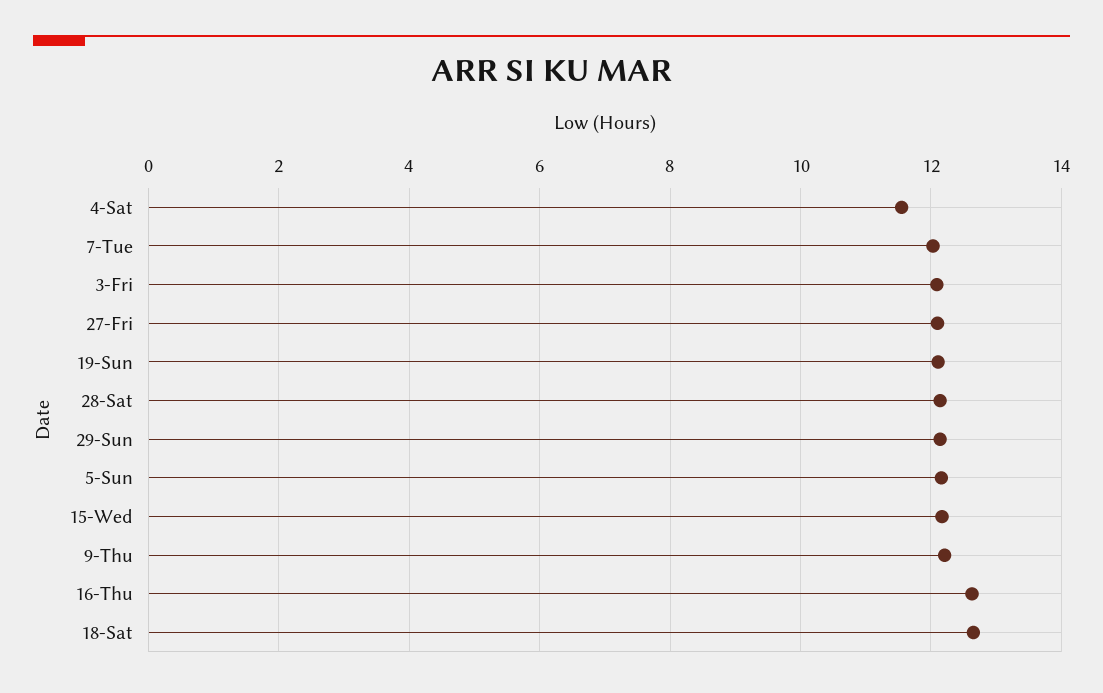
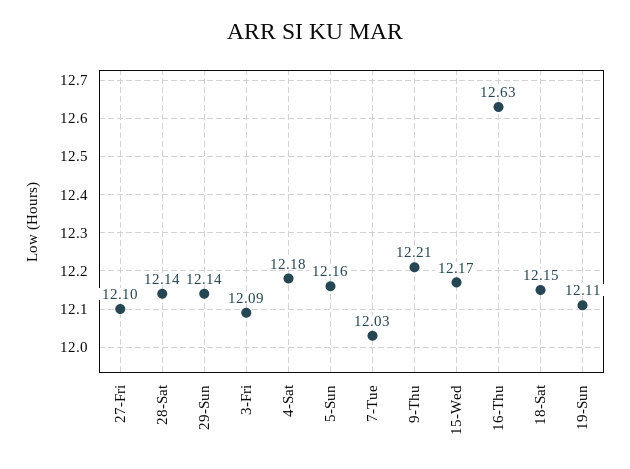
  {
-   "4-Sat": 11.6,
+   "4-Sat": 12.18,
    "7-Tue": 12.03,
    "3-Fri": 12.09,
    "27-Fri": 12.1,
    "19-Sun": 12.11,
    "28-Sat": 12.14,
    "29-Sun": 12.14,
    "5-Sun": 12.16,
    "15-Wed": 12.17,
    "9-Thu": 12.21,
    "16-Thu": 12.63,
-   "18-Sat": 12.6
+   "18-Sat": 12.15
  }

